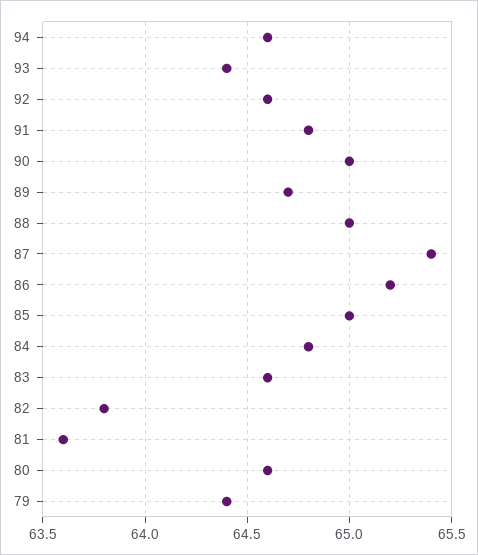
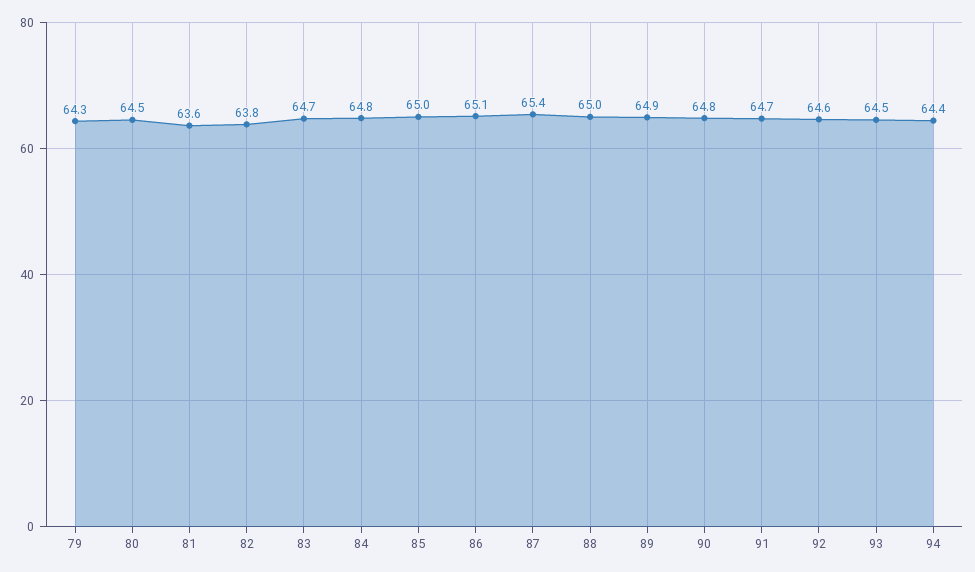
  {
-   "94": 64.6,
+   "94": 64.4,
-   "93": 64.4,
+   "93": 64.5,
    "92": 64.6,
-   "91": 64.8,
+   "91": 64.7,
-   "90": 65,
+   "90": 64.8,
-   "89": 64.7,
+   "89": 64.9,
    "88": 65,
    "87": 65.4,
-   "86": 65.2,
+   "86": 65.1,
    "85": 65,
    "84": 64.8,
-   "83": 64.6,
+   "83": 64.7,
    "82": 63.8,
    "81": 63.6,
-   "80": 64.6,
+   "80": 64.5,
-   "79": 64.4
+   "79": 64.3
  }

